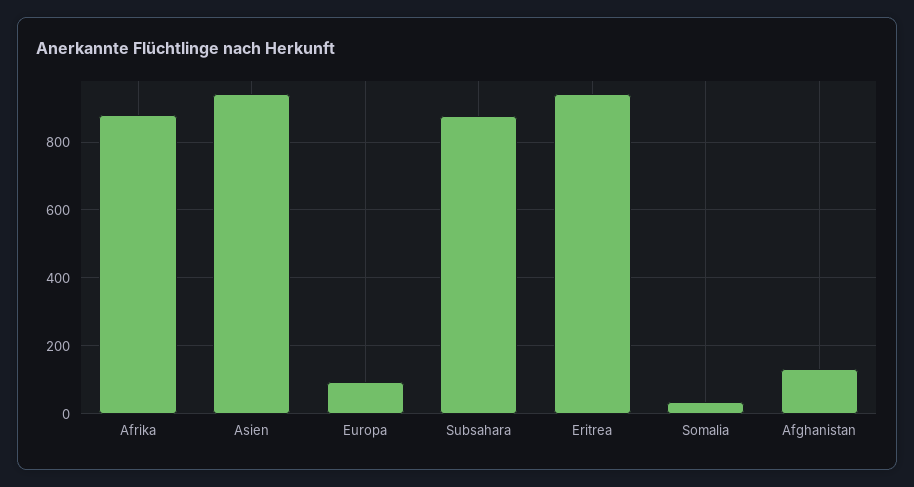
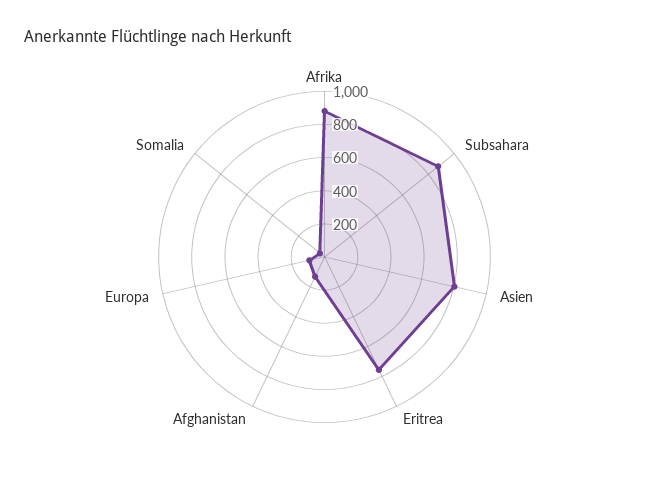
  {
    "Afrika": 880,
-   "Asien": 940,
+   "Asien": 800,
    "Europa": 100,
    "Subsahara": 880,
-   "Eritrea": 940,
+   "Eritrea": 750,
    "Somalia": 40,
    "Afghanistan": 140
  }

